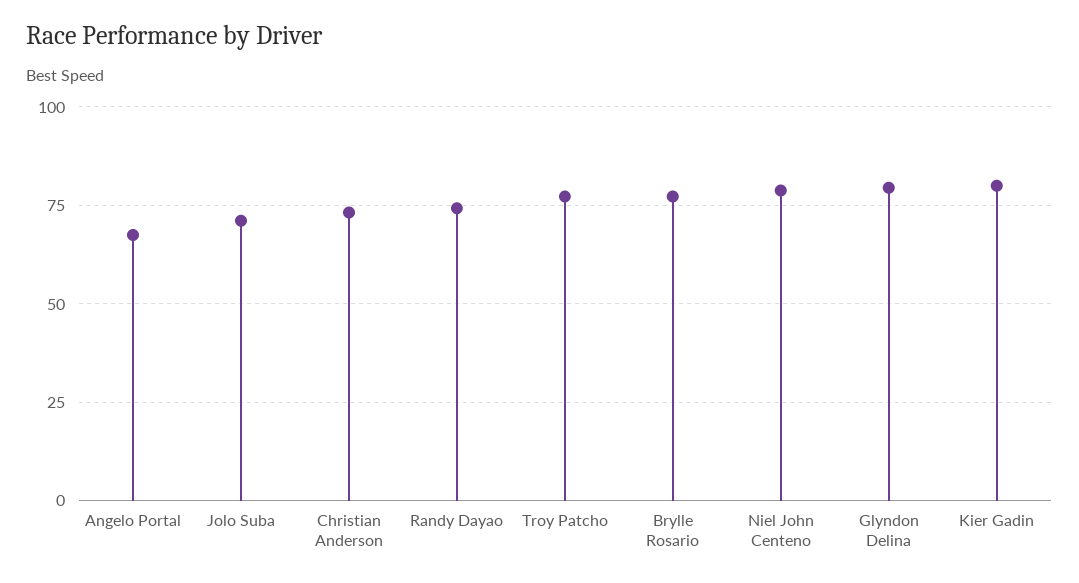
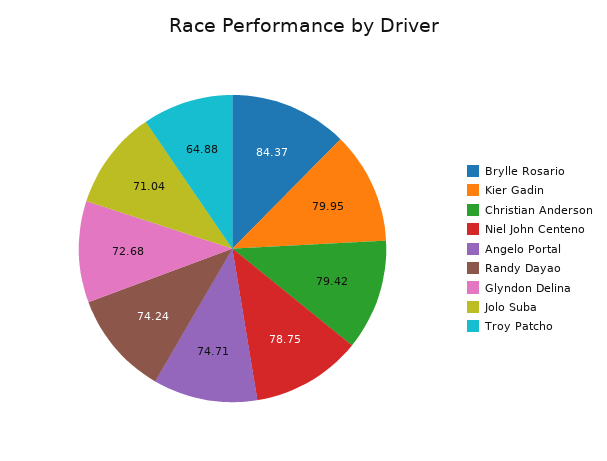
  {
-   "Angelo Portal": 67.5,
+   "Angelo Portal": 74.71,
    "Jolo Suba": 71.04,
-   "Christian Anderson": 72.5,
+   "Christian Anderson": 79.42,
    "Randy Dayao": 74.24,
-   "Troy Patcho": 77.5,
+   "Troy Patcho": 64.88,
-   "Brylle Rosario": 77.5,
+   "Brylle Rosario": 84.37,
    "Niel John Centeno": 78.75,
-   "Glyndon Delina": 80,
+   "Glyndon Delina": 72.68,
    "Kier Gadin": 79.95
  }

